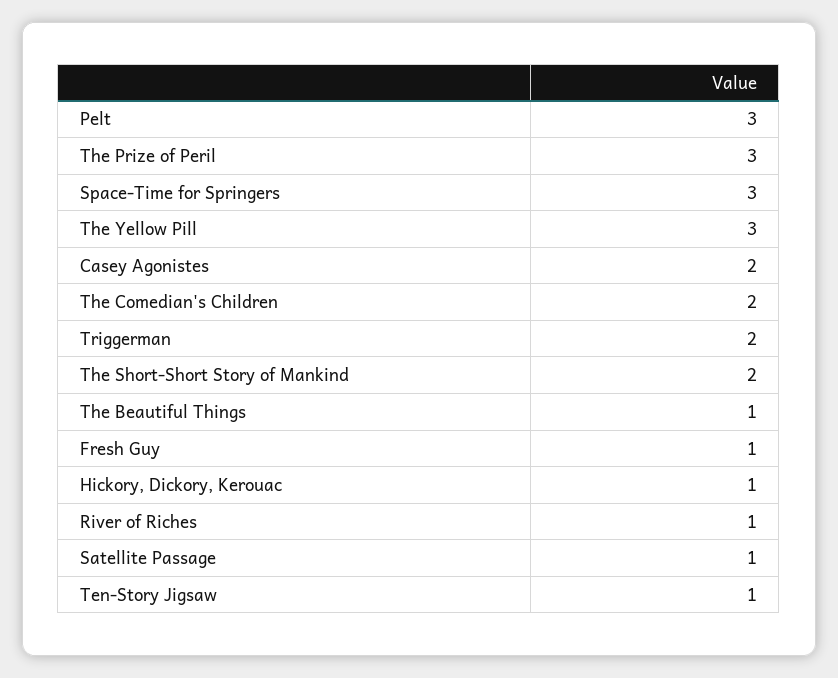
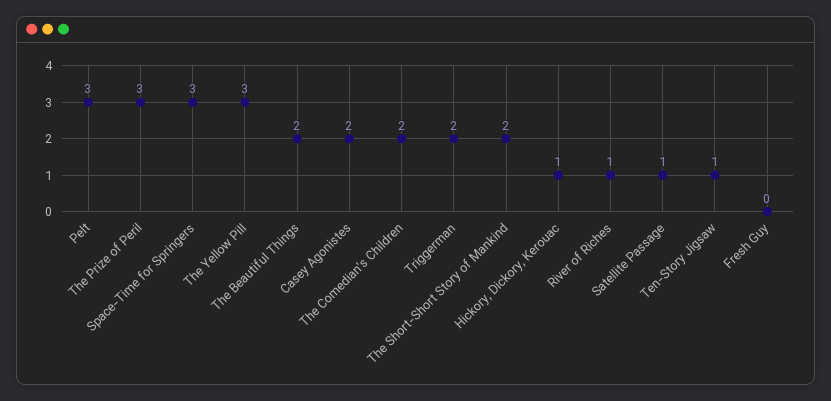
  {
    "Pelt": 3,
    "The Prize of Peril": 3,
    "Space-Time for Springers": 3,
    "The Yellow Pill": 3,
    "Casey Agonistes": 2,
    "The Comedian's Children": 2,
    "Triggerman": 2,
    "The Short-Short Story of Mankind": 2,
-   "The Beautiful Things": 1,
+   "The Beautiful Things": 2,
-   "Fresh Guy": 1,
+   "Fresh Guy": 0,
    "Hickory, Dickory, Kerouac": 1,
    "River of Riches": 1,
    "Satellite Passage": 1,
    "Ten-Story Jigsaw": 1
  }

